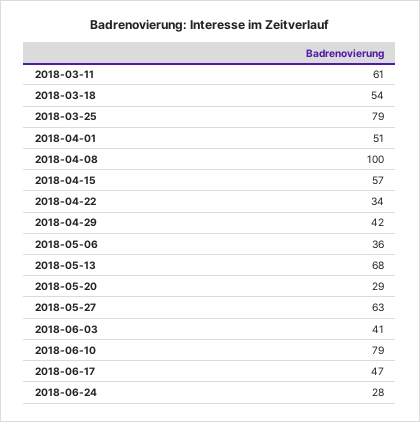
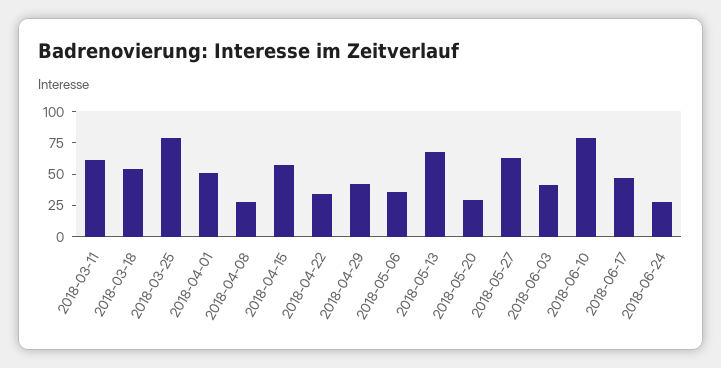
  {
    "2018-03-11": 61,
    "2018-03-18": 54,
    "2018-03-25": 79,
    "2018-04-01": 51,
-   "2018-04-08": 100,
+   "2018-04-08": 25,
    "2018-04-15": 57,
    "2018-04-22": 34,
    "2018-04-29": 42,
    "2018-05-06": 36,
    "2018-05-13": 68,
    "2018-05-20": 29,
    "2018-05-27": 63,
    "2018-06-03": 41,
    "2018-06-10": 79,
    "2018-06-17": 47,
    "2018-06-24": 28
  }

